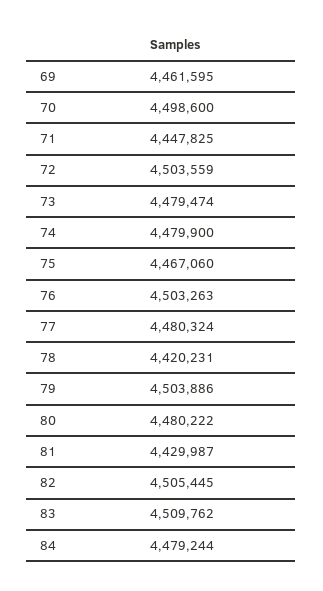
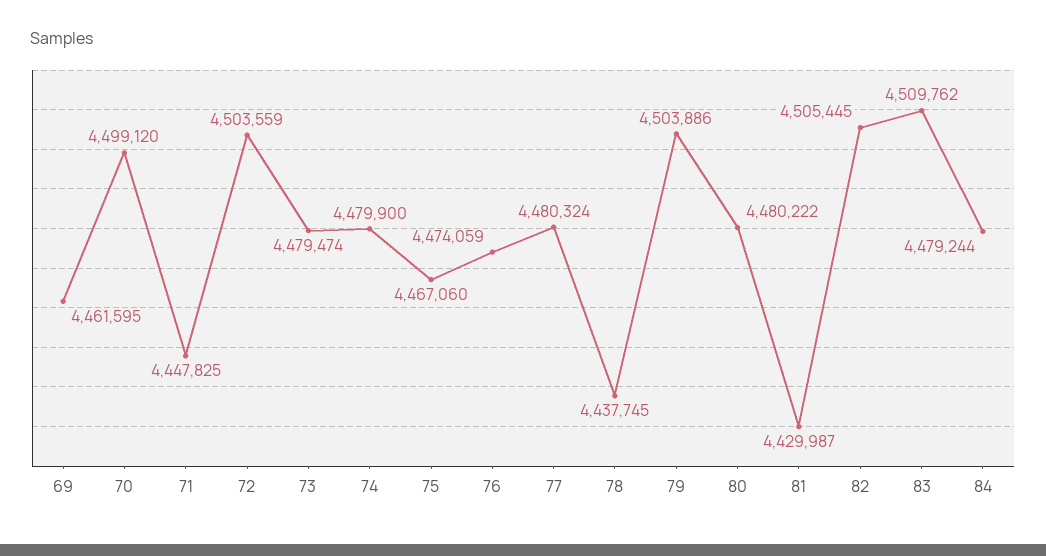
  {
    "69": 4461595,
-   "70": 4498600,
+   "70": 4499120,
    "71": 4447825,
    "72": 4503559,
    "73": 4479474,
    "74": 4479900,
    "75": 4467060,
-   "76": 4503263,
+   "76": 4474059,
    "77": 4480324,
-   "78": 4420231,
+   "78": 4437745,
    "79": 4503886,
    "80": 4480222,
    "81": 4429987,
    "82": 4505445,
    "83": 4509762,
    "84": 4479244
  }

